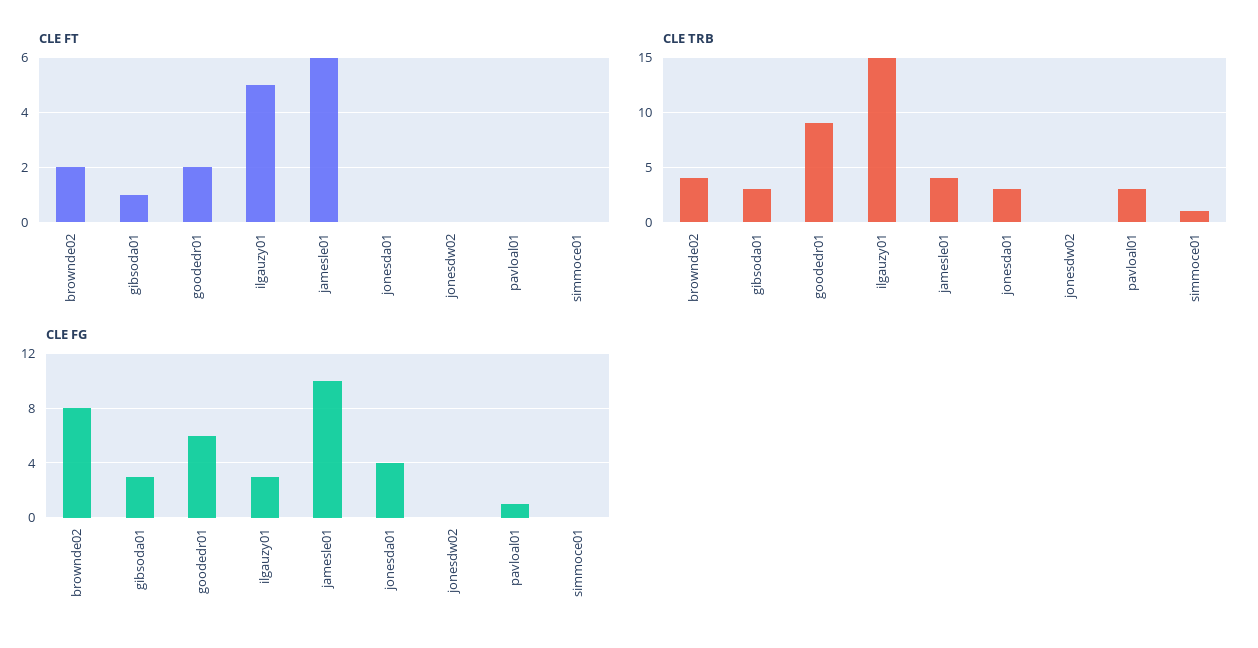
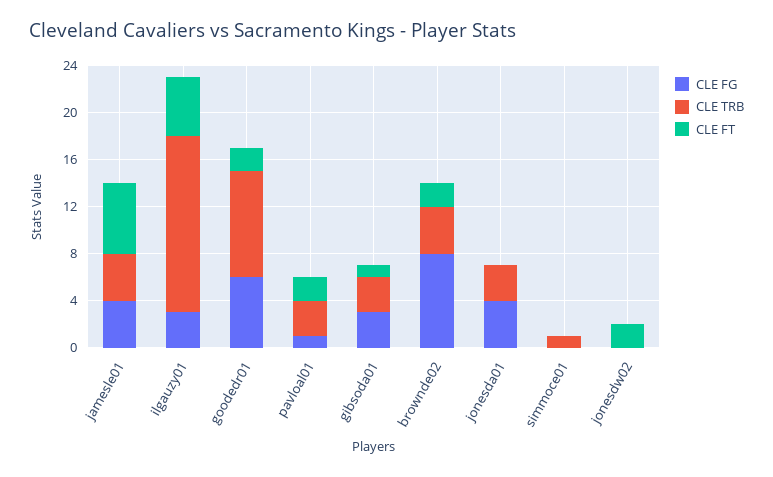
  {
    "CLE FT": {
      "brownde02": 2,
      "gibsoda01": 1,
      "goodedr01": 2,
      "ilgauzy01": 5,
      "jamesle01": 6,
      "jonesda01": 0,
-     "jonesdw02": 0,
+     "jonesdw02": 2,
-     "pavloal01": 0,
+     "pavloal01": 2,
      "simmoce01": 0
    },
    "CLE TRB": {
      "brownde02": 4,
      "gibsoda01": 3,
      "goodedr01": 9,
      "ilgauzy01": 15,
      "jamesle01": 4,
      "jonesda01": 3,
      "jonesdw02": 0,
      "pavloal01": 3,
      "simmoce01": 1
    },
    "CLE FG": {
      "brownde02": 8,
      "gibsoda01": 3,
      "goodedr01": 6,
      "ilgauzy01": 3,
-     "jamesle01": 10,
+     "jamesle01": 4,
      "jonesda01": 4,
      "jonesdw02": 0,
      "pavloal01": 1,
      "simmoce01": 0
    }
  }

